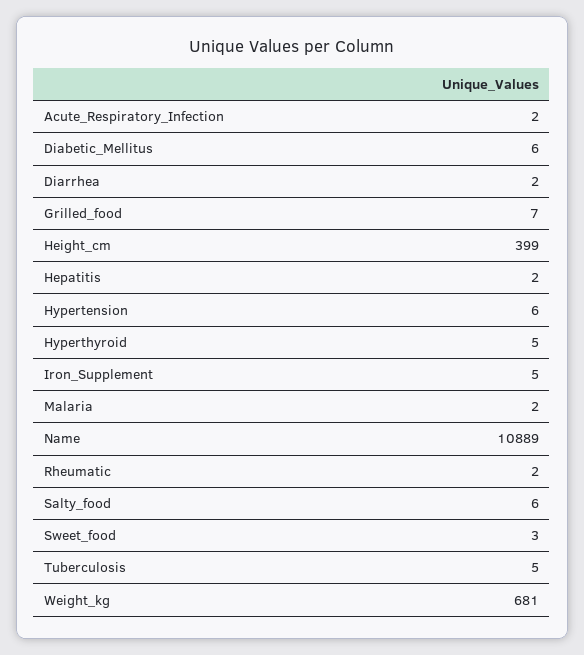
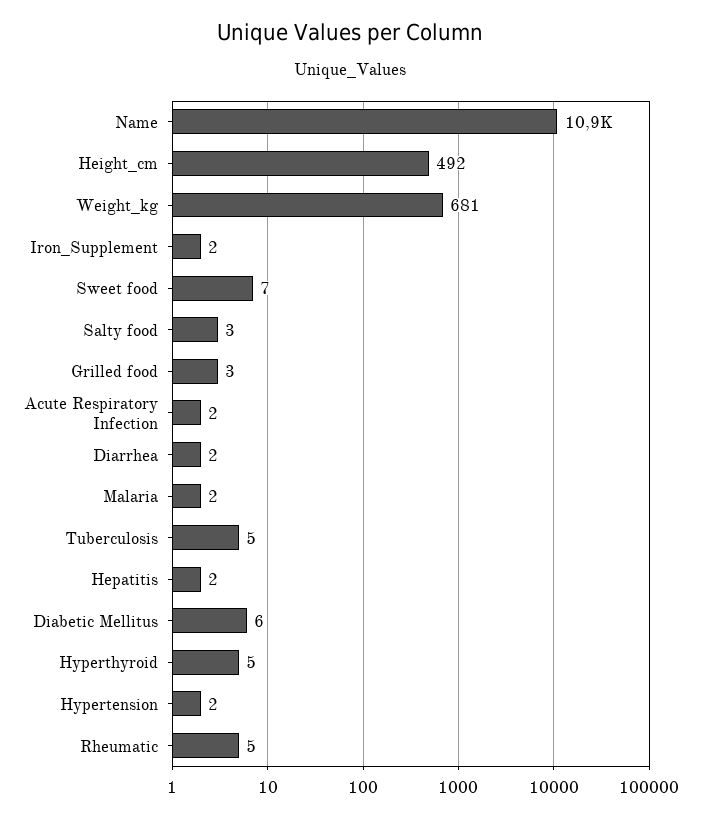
  {
    "Acute_Respiratory_Infection": 2,
    "Diabetic_Mellitus": 6,
    "Diarrhea": 2,
-   "Grilled_food": 7,
+   "Grilled_food": 3,
-   "Height_cm": 399,
+   "Height_cm": 492,
    "Hepatitis": 2,
-   "Hypertension": 6,
+   "Hypertension": 2,
    "Hyperthyroid": 5,
-   "Iron_Supplement": 5,
+   "Iron_Supplement": 2,
    "Malaria": 2,
    "Name": 10889,
-   "Rheumatic": 2,
+   "Rheumatic": 5,
-   "Salty_food": 6,
+   "Salty_food": 3,
-   "Sweet_food": 3,
+   "Sweet_food": 7,
    "Tuberculosis": 5,
    "Weight_kg": 681
  }

